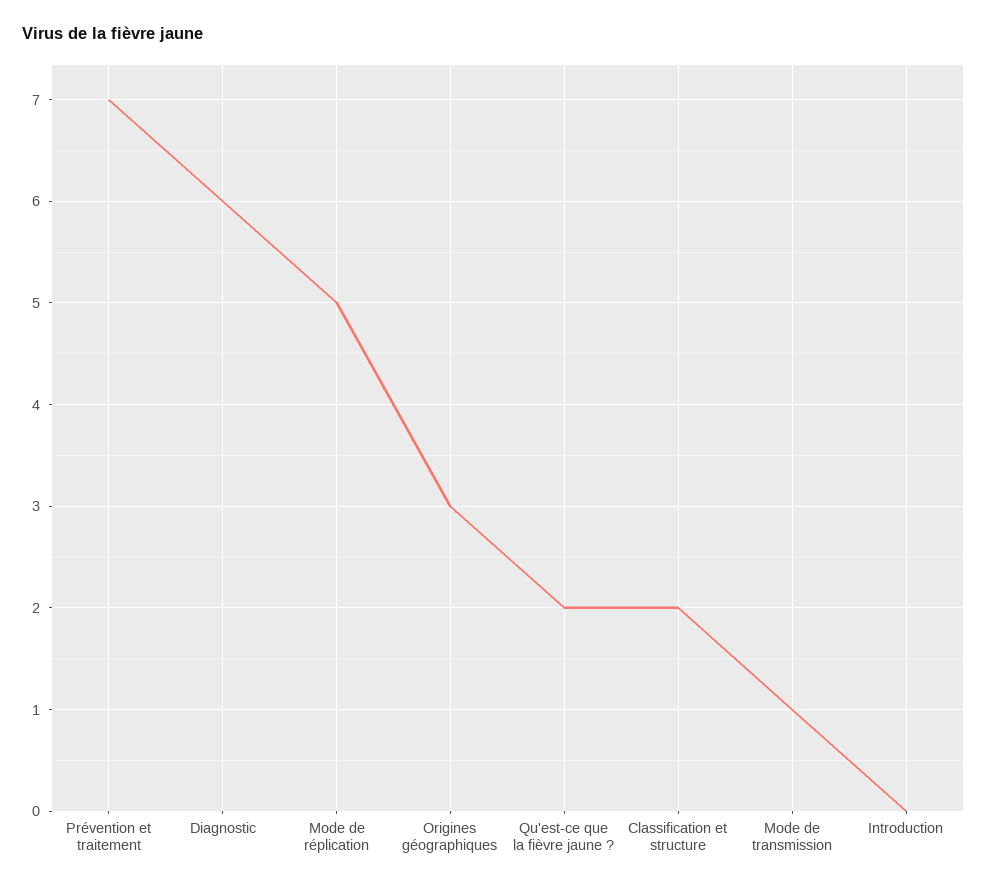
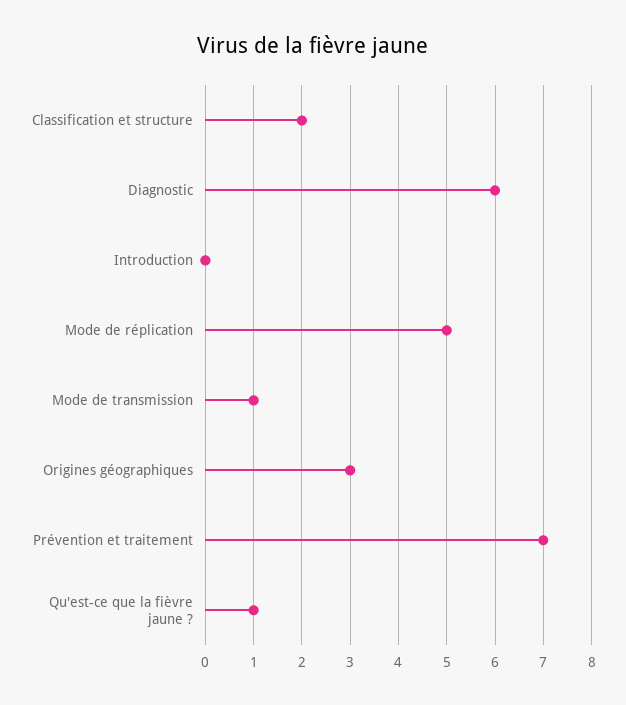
  {
    "Prévention et traitement": 7,
    "Diagnostic": 6,
    "Mode de réplication": 5,
    "Origines géographiques": 3,
-   "Qu'est-ce que la fièvre jaune ?": 2,
+   "Qu'est-ce que la fièvre jaune ?": 1,
    "Classification et structure": 2,
    "Mode de transmission": 1,
    "Introduction": 0
  }

